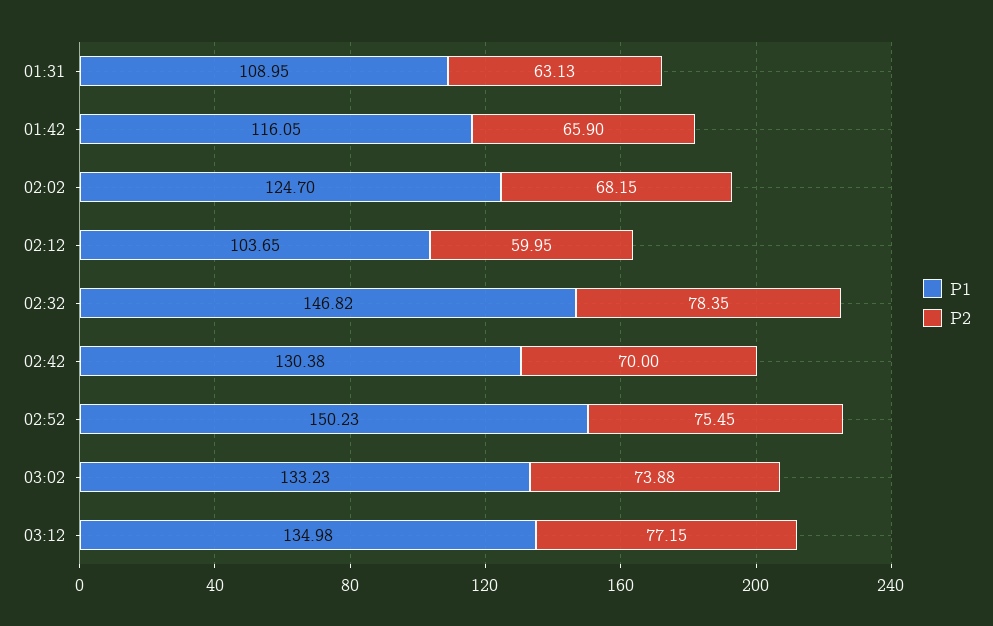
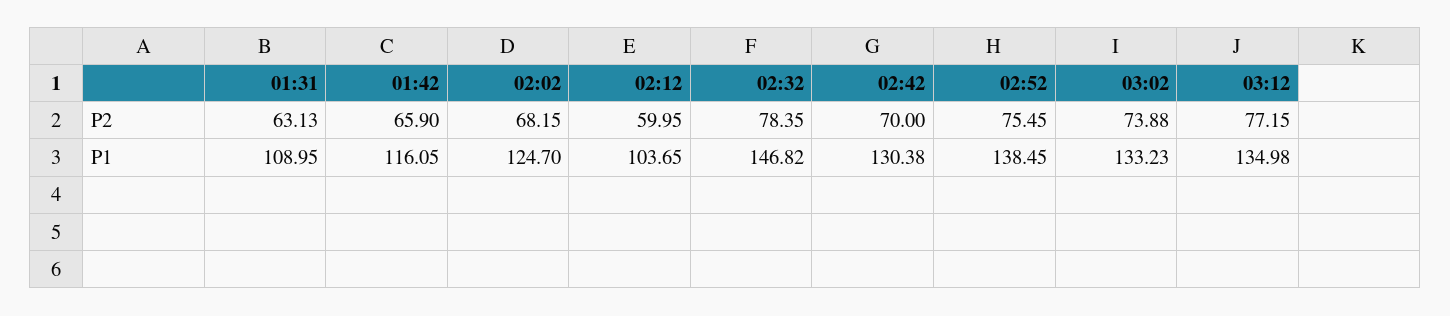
  {
    "P1": {
      "01:31": 108.95,
      "01:42": 116.05,
      "02:02": 124.7,
      "02:12": 103.65,
      "02:32": 146.82,
      "02:42": 130.38,
-     "02:52": 150.23,
+     "02:52": 138.45,
      "03:02": 133.23,
      "03:12": 134.98
    },
    "P2": {
      "01:31": 63.13,
      "01:42": 65.9,
      "02:02": 68.15,
      "02:12": 59.95,
      "02:32": 78.35,
      "02:42": 70,
      "02:52": 75.45,
      "03:02": 73.88,
      "03:12": 77.15
    }
  }

